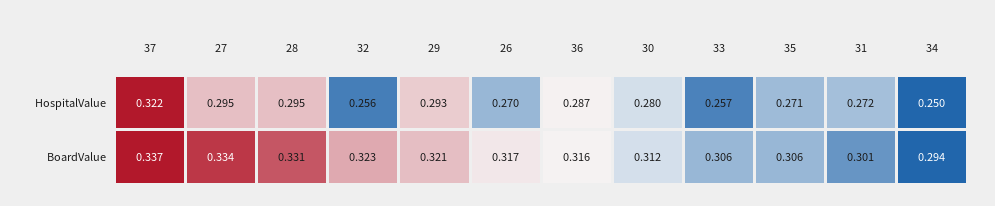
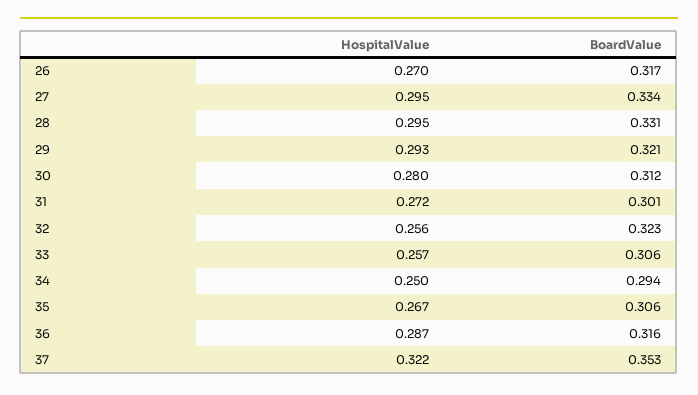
  {
    "37": {
      "HospitalValue": 0.322,
-     "BoardValue": 0.337
+     "BoardValue": 0.353
    },
    "27": {
      "HospitalValue": 0.295,
      "BoardValue": 0.334
    },
    "28": {
      "HospitalValue": 0.295,
      "BoardValue": 0.331
    },
    "32": {
      "HospitalValue": 0.256,
      "BoardValue": 0.323
    },
    "29": {
      "HospitalValue": 0.293,
      "BoardValue": 0.321
    },
    "26": {
      "HospitalValue": 0.27,
      "BoardValue": 0.317
    },
    "36": {
      "HospitalValue": 0.287,
      "BoardValue": 0.316
    },
    "30": {
      "HospitalValue": 0.28,
      "BoardValue": 0.312
    },
    "33": {
      "HospitalValue": 0.257,
      "BoardValue": 0.306
    },
    "35": {
-     "HospitalValue": 0.271,
+     "HospitalValue": 0.267,
      "BoardValue": 0.306
    },
    "31": {
      "HospitalValue": 0.272,
      "BoardValue": 0.301
    },
    "34": {
      "HospitalValue": 0.25,
      "BoardValue": 0.294
    }
  }

